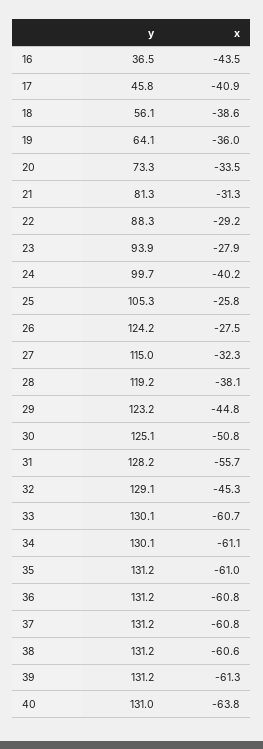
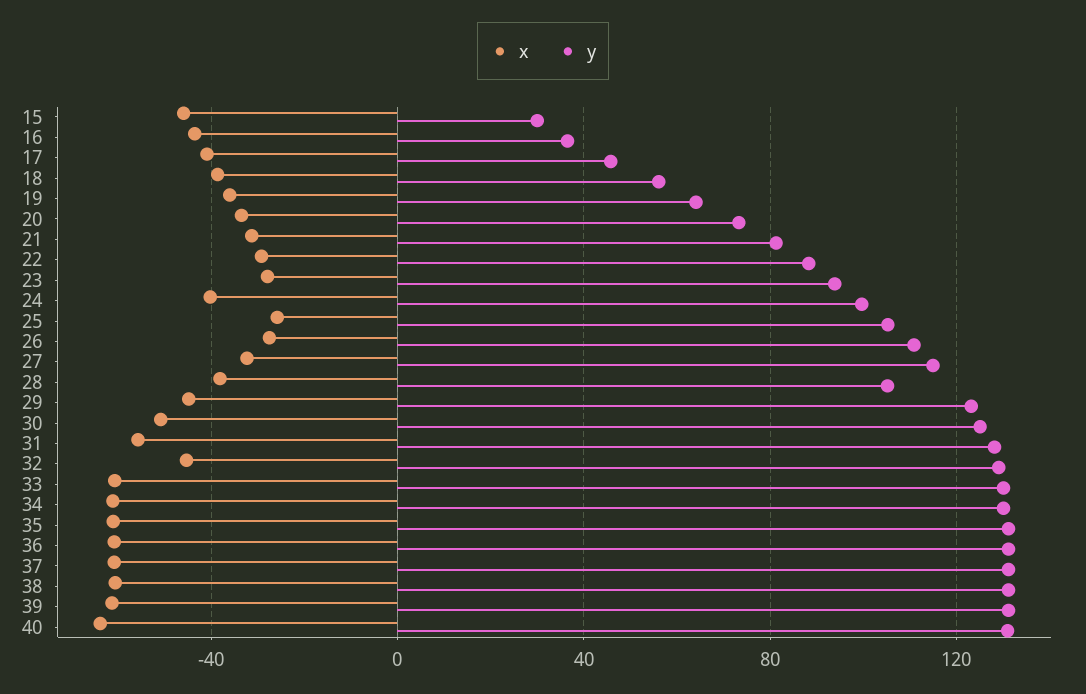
  {
    "y": {
      "16": 36.5,
      "17": 45.8,
      "18": 56.1,
      "19": 64.1,
      "20": 73.3,
      "21": 81.3,
      "22": 88.3,
      "23": 93.9,
      "24": 99.7,
      "25": 105.3,
-     "26": 124.2,
+     "26": 110,
      "27": 115,
-     "28": 119.2,
+     "28": 105,
      "29": 123.2,
      "30": 125.1,
      "31": 128.2,
      "32": 129.1,
      "33": 130.1,
      "34": 130.1,
      "35": 131.2,
      "36": 131.2,
      "37": 131.2,
      "38": 131.2,
      "39": 131.2,
-     "40": 131
+     "40": 131,
+     "15": 30
    },
    "x": {
      "16": -43.5,
      "17": -40.9,
      "18": -38.6,
      "19": -36,
      "20": -33.5,
      "21": -31.3,
      "22": -29.2,
      "23": -27.9,
      "24": -40.2,
      "25": -25.8,
      "26": -27.5,
      "27": -32.3,
      "28": -38.1,
      "29": -44.8,
      "30": -50.8,
      "31": -55.7,
      "32": -45.3,
      "33": -60.7,
      "34": -61.1,
      "35": -61,
      "36": -60.8,
      "37": -60.8,
      "38": -60.6,
      "39": -61.3,
-     "40": -63.8
+     "40": -63.8,
+     "15": -45
    }
  }

